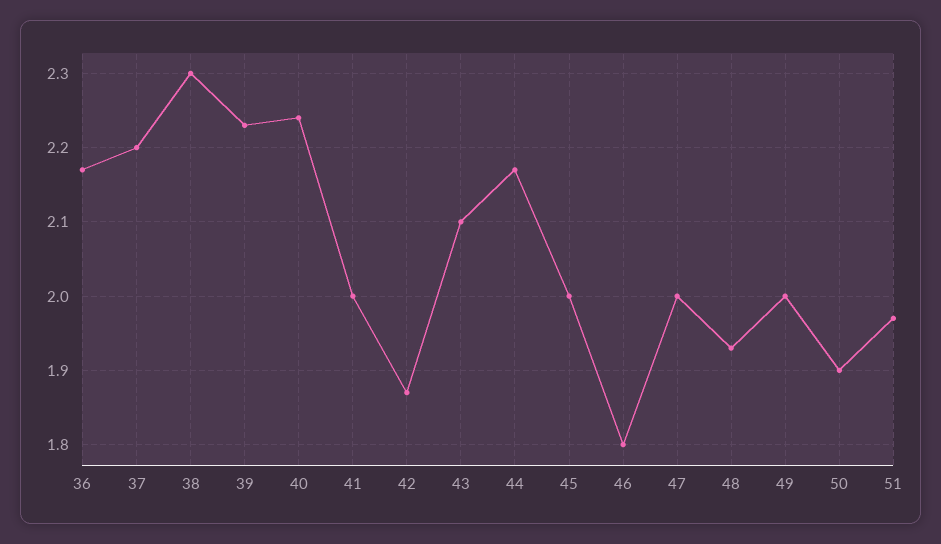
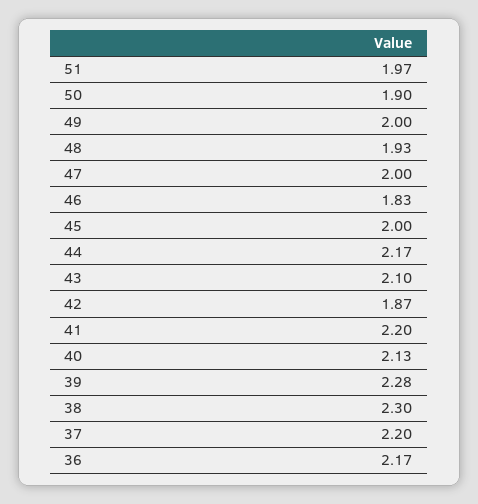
  {
    "36": 2.17,
    "37": 2.2,
    "38": 2.3,
-   "39": 2.23,
+   "39": 2.28,
-   "40": 2.24,
+   "40": 2.13,
-   "41": 2,
+   "41": 2.2,
    "42": 1.87,
    "43": 2.1,
    "44": 2.17,
    "45": 2,
-   "46": 1.8,
+   "46": 1.83,
    "47": 2,
    "48": 1.93,
    "49": 2,
    "50": 1.9,
    "51": 1.97
  }

